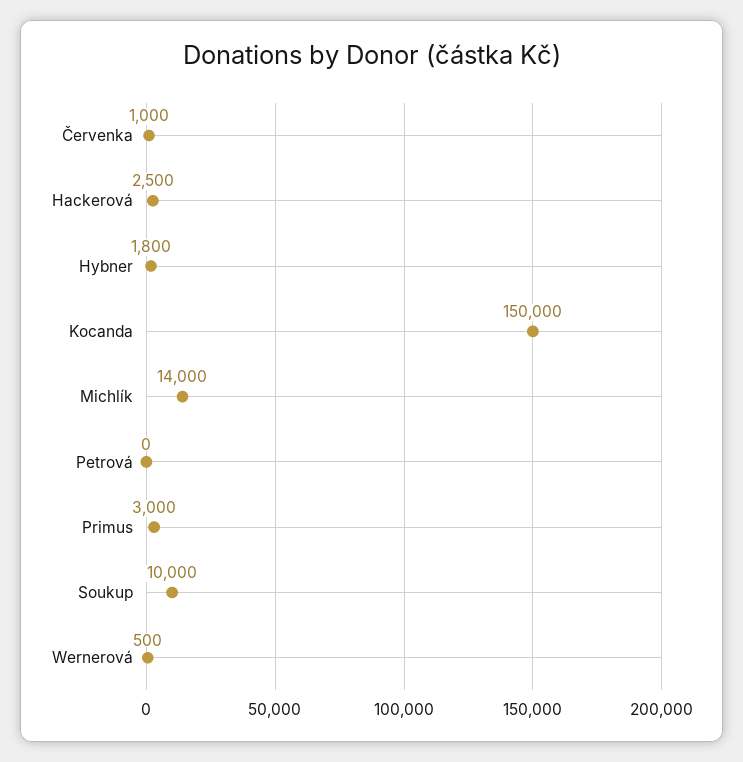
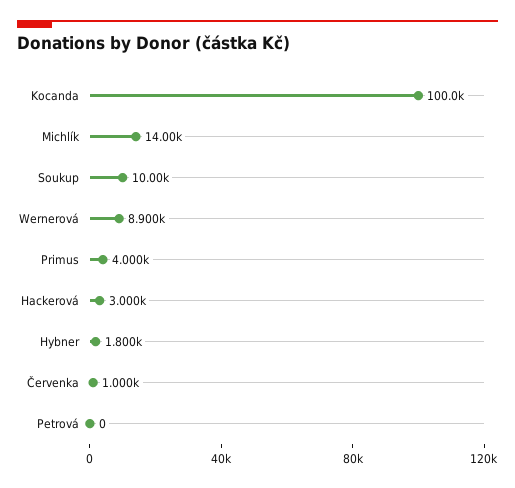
  {
    "Červenka": 1000,
-   "Hackerová": 2500,
+   "Hackerová": 3000,
    "Hybner": 1800,
-   "Kocanda": 150000,
+   "Kocanda": 100000,
    "Michlík": 14000,
    "Petrová": 0,
-   "Primus": 3000,
+   "Primus": 4000,
    "Soukup": 10000,
-   "Wernerová": 500
+   "Wernerová": 8900
  }

